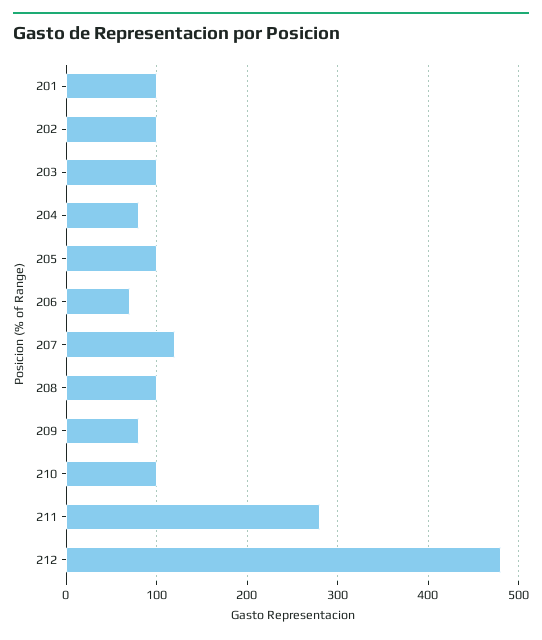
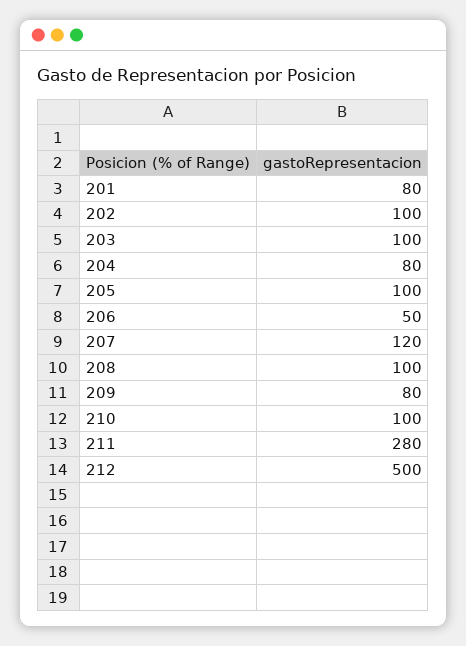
  {
-   "201": 100,
+   "201": 80,
    "202": 100,
    "203": 100,
    "204": 80,
    "205": 100,
-   "206": 70,
+   "206": 50,
    "207": 120,
    "208": 100,
    "209": 80,
    "210": 100,
    "211": 280,
-   "212": 480
+   "212": 500
  }

